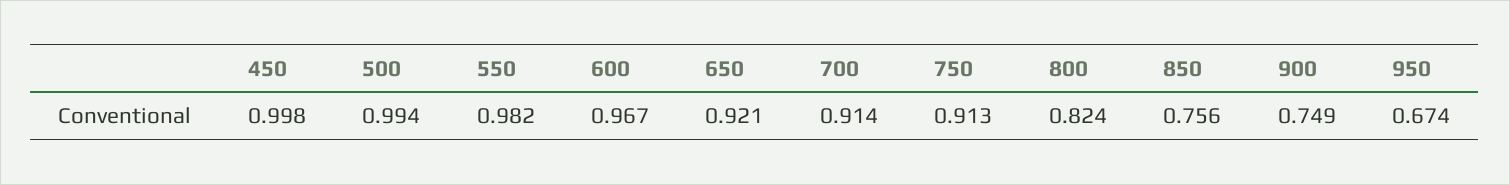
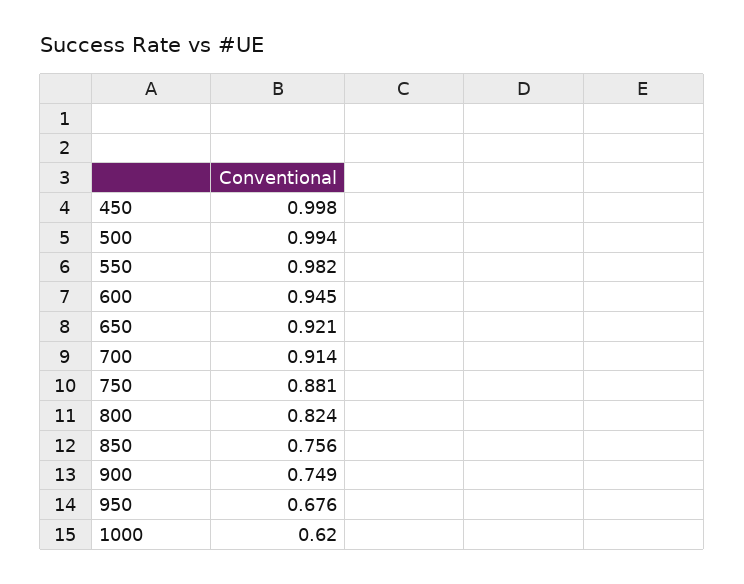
  {
    "450": 0.998,
    "500": 0.994,
    "550": 0.982,
-   "600": 0.967,
+   "600": 0.945,
    "650": 0.921,
    "700": 0.914,
-   "750": 0.913,
+   "750": 0.881,
    "800": 0.824,
    "850": 0.756,
    "900": 0.749,
-   "950": 0.674
+   "950": 0.676,
+   "1000": 0.62
  }

